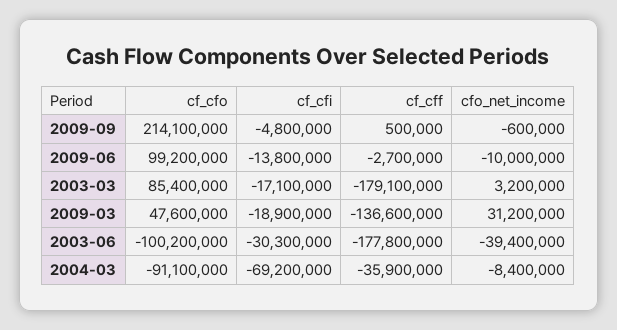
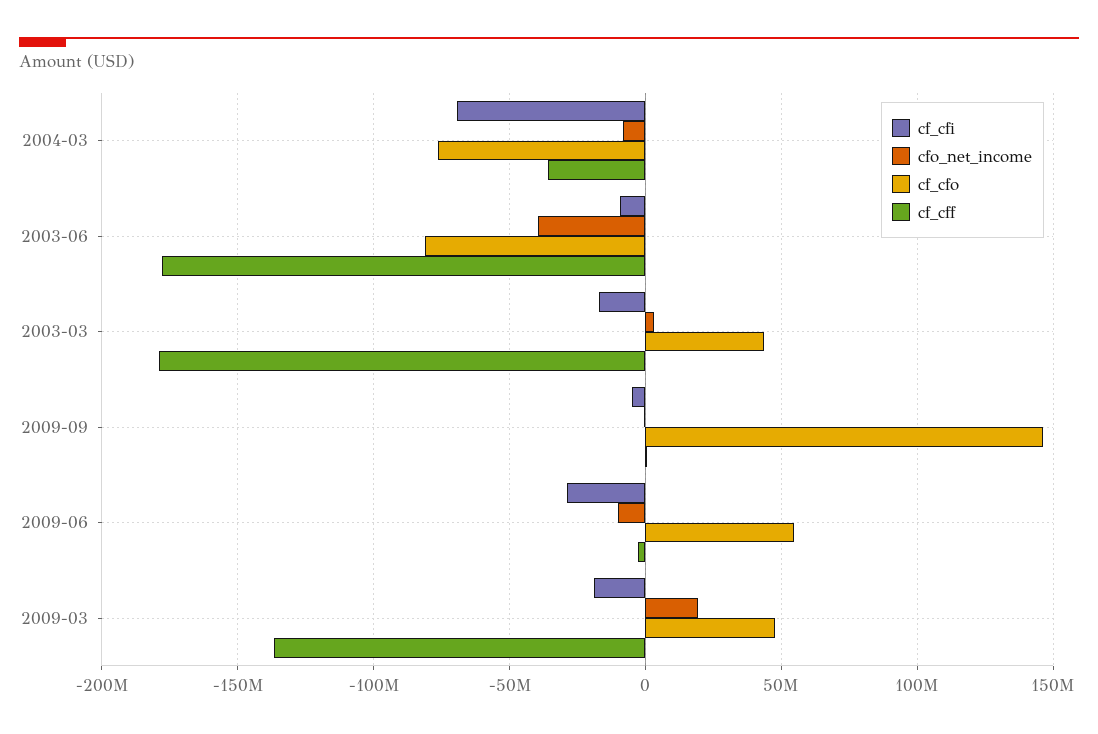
  {
    "cf_cfo": {
-     "2009-09": 214100000,
+     "2009-09": 145000000,
-     "2009-06": 99200000,
+     "2009-06": 55000000,
-     "2003-03": 85400000,
+     "2003-03": 45000000,
      "2009-03": 47600000,
-     "2003-06": -100200000,
+     "2003-06": -80000000,
-     "2004-03": -91100000
+     "2004-03": -75000000
    },
    "cf_cfi": {
      "2009-09": -4800000,
-     "2009-06": -13800000,
+     "2009-06": -30000000,
      "2003-03": -17100000,
      "2009-03": -18900000,
-     "2003-06": -30300000,
+     "2003-06": -10000000,
      "2004-03": -69200000
    },
    "cf_cff": {
      "2009-09": 500000,
      "2009-06": -2700000,
      "2003-03": -179100000,
      "2009-03": -136600000,
      "2003-06": -177800000,
      "2004-03": -35900000
    },
    "cfo_net_income": {
      "2009-09": -600000,
      "2009-06": -10000000,
      "2003-03": 3200000,
-     "2009-03": 31200000,
+     "2009-03": 20000000,
      "2003-06": -39400000,
      "2004-03": -8400000
    }
  }

